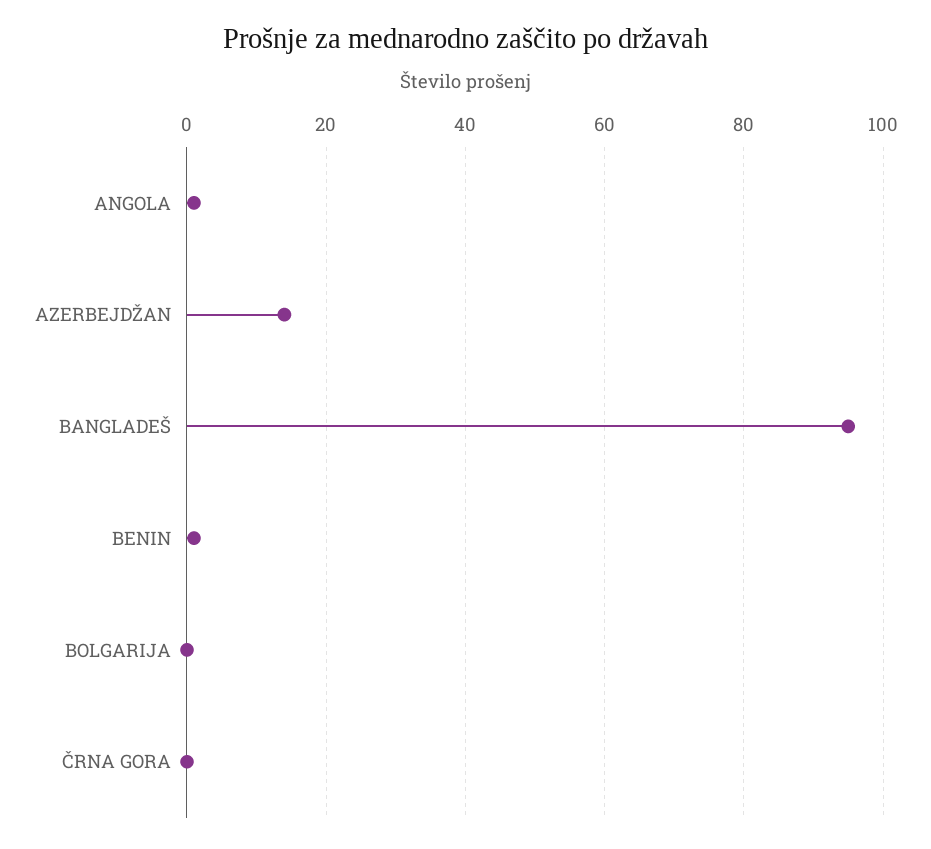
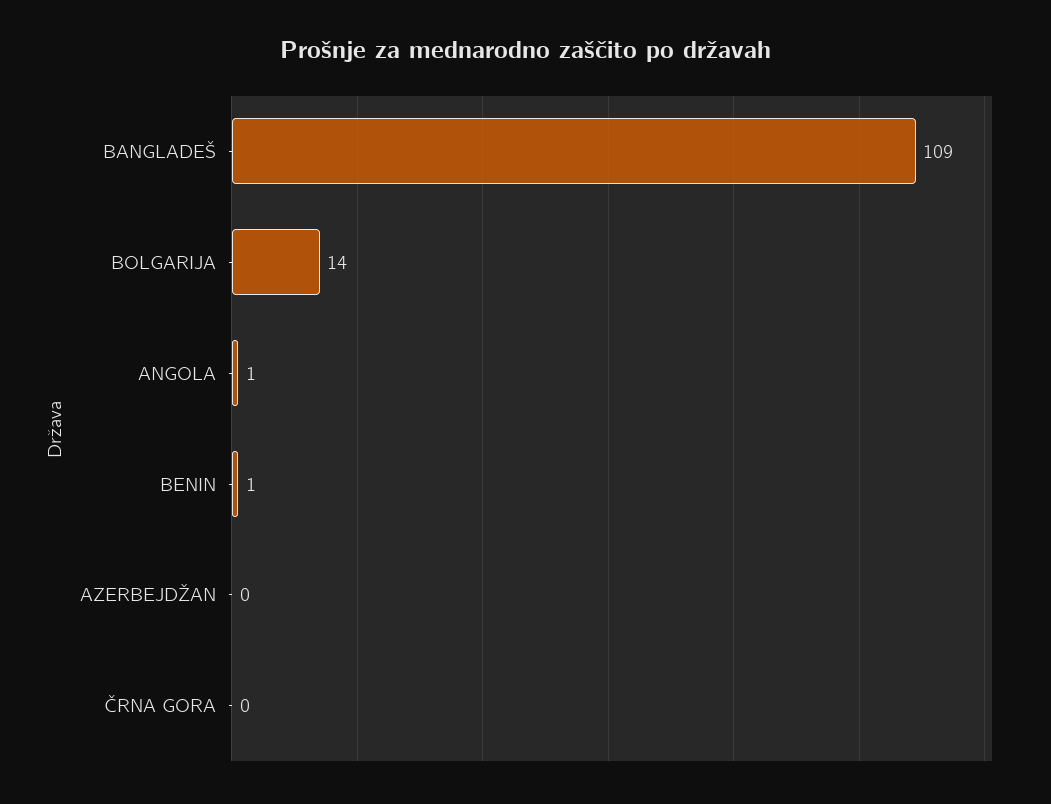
  {
    "ANGOLA": 1,
-   "AZERBEJDŽAN": 15,
+   "AZERBEJDŽAN": 0,
-   "BANGLADEŠ": 95,
+   "BANGLADEŠ": 109,
    "BENIN": 1,
-   "BOLGARIJA": 0,
+   "BOLGARIJA": 14,
    "ČRNA GORA": 0
  }

